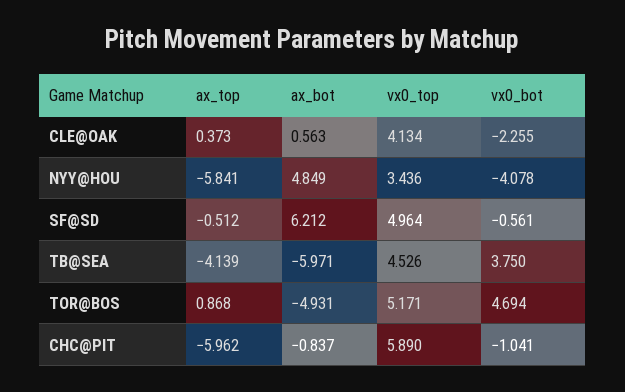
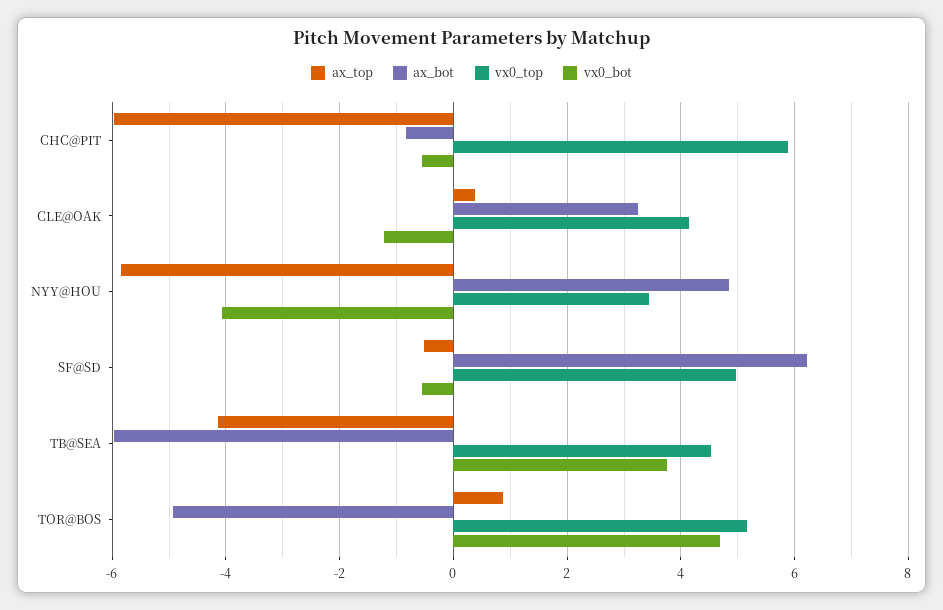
  {
    "ax_top": {
      "CLE@OAK": 0.373,
      "NYY@HOU": -5.841,
      "SF@SD": -0.512,
      "TB@SEA": -4.139,
      "TOR@BOS": 0.868,
      "CHC@PIT": -5.962
    },
    "ax_bot": {
-     "CLE@OAK": 0.563,
+     "CLE@OAK": 3.2,
      "NYY@HOU": 4.849,
      "SF@SD": 6.212,
      "TB@SEA": -5.971,
      "TOR@BOS": -4.931,
      "CHC@PIT": -0.837
    },
    "vx0_top": {
      "CLE@OAK": 4.134,
      "NYY@HOU": 3.436,
      "SF@SD": 4.964,
      "TB@SEA": 4.526,
      "TOR@BOS": 5.171,
      "CHC@PIT": 5.89
    },
    "vx0_bot": {
-     "CLE@OAK": -2.255,
+     "CLE@OAK": -1.2,
      "NYY@HOU": -4.078,
      "SF@SD": -0.561,
      "TB@SEA": 3.75,
      "TOR@BOS": 4.694,
-     "CHC@PIT": -1.041
+     "CHC@PIT": -0.6
    }
  }

